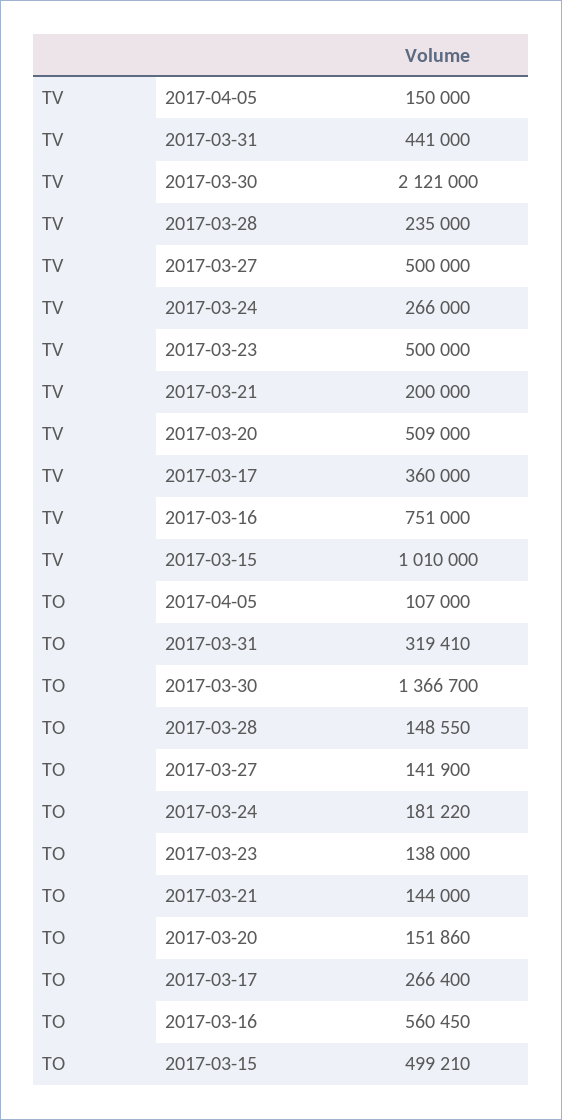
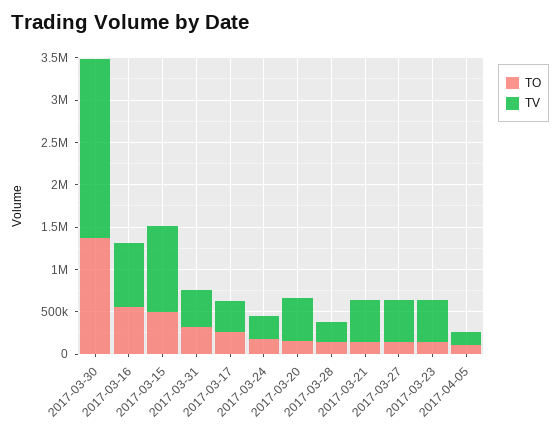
  {
    "TV": {
      "2017-04-05": 150000,
      "2017-03-31": 441000,
      "2017-03-30": 2121000,
      "2017-03-28": 235000,
      "2017-03-27": 500000,
      "2017-03-24": 266000,
      "2017-03-23": 500000,
-     "2017-03-21": 200000,
+     "2017-03-21": 500000,
      "2017-03-20": 509000,
      "2017-03-17": 360000,
      "2017-03-16": 751000,
      "2017-03-15": 1010000
    },
    "TO": {
      "2017-04-05": 107000,
      "2017-03-31": 319410,
      "2017-03-30": 1366700,
      "2017-03-28": 148550,
      "2017-03-27": 141900,
      "2017-03-24": 181220,
      "2017-03-23": 138000,
      "2017-03-21": 144000,
      "2017-03-20": 151860,
      "2017-03-17": 266400,
      "2017-03-16": 560450,
      "2017-03-15": 499210
    }
  }

